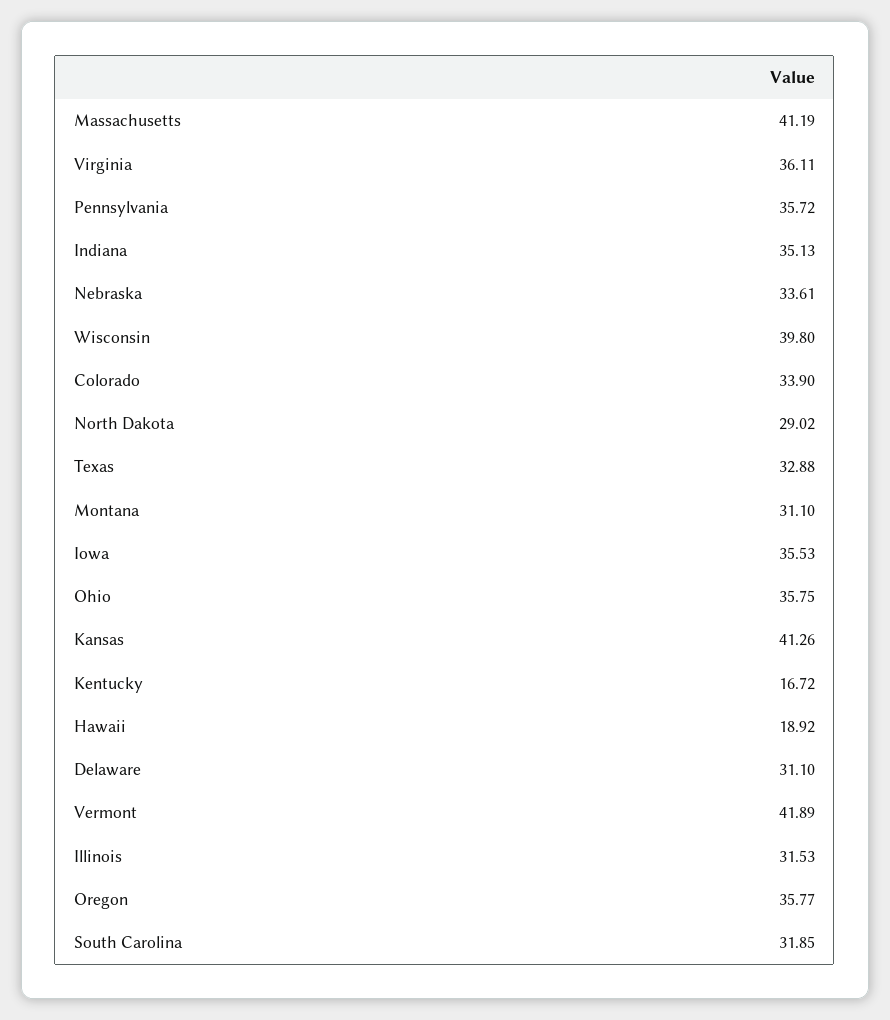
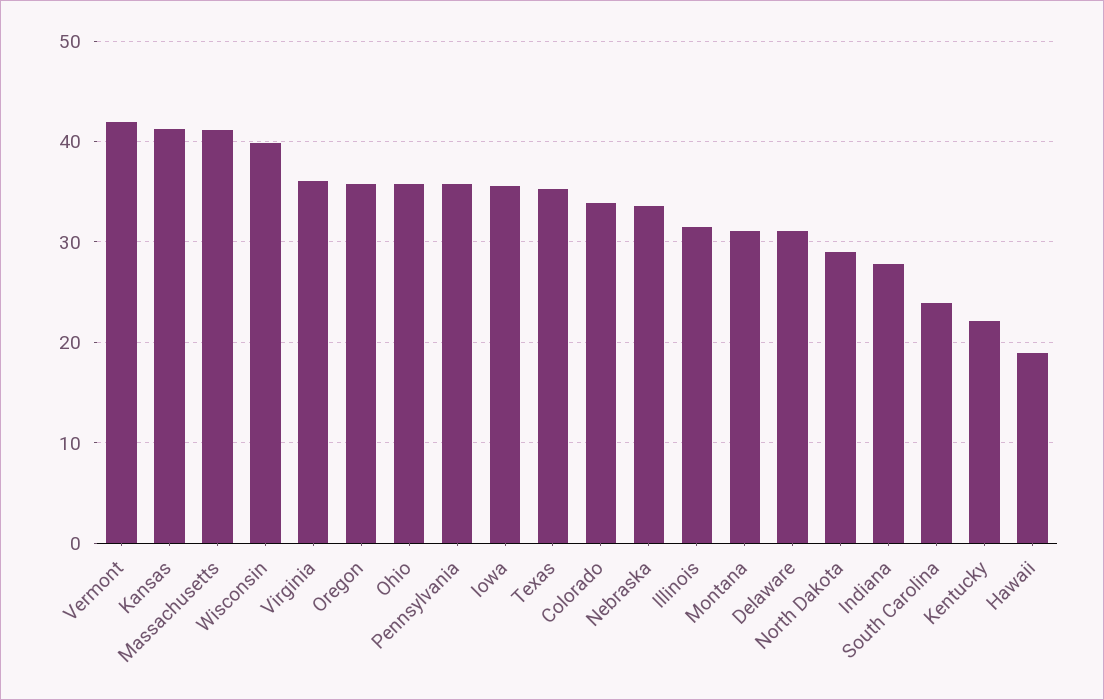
  {
    "Massachusetts": 41.19,
    "Virginia": 36.11,
    "Pennsylvania": 35.72,
-   "Indiana": 35.13,
+   "Indiana": 28,
    "Nebraska": 33.61,
    "Wisconsin": 39.8,
    "Colorado": 33.9,
    "North Dakota": 29.02,
-   "Texas": 32.88,
+   "Texas": 35,
    "Montana": 31.1,
    "Iowa": 35.53,
    "Ohio": 35.75,
    "Kansas": 41.26,
-   "Kentucky": 16.72,
+   "Kentucky": 22,
    "Hawaii": 18.92,
    "Delaware": 31.1,
    "Vermont": 41.89,
    "Illinois": 31.53,
    "Oregon": 35.77,
-   "South Carolina": 31.85
+   "South Carolina": 24
  }

